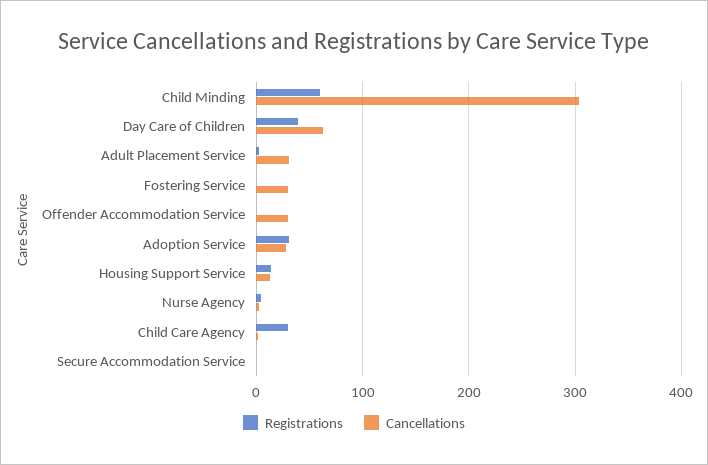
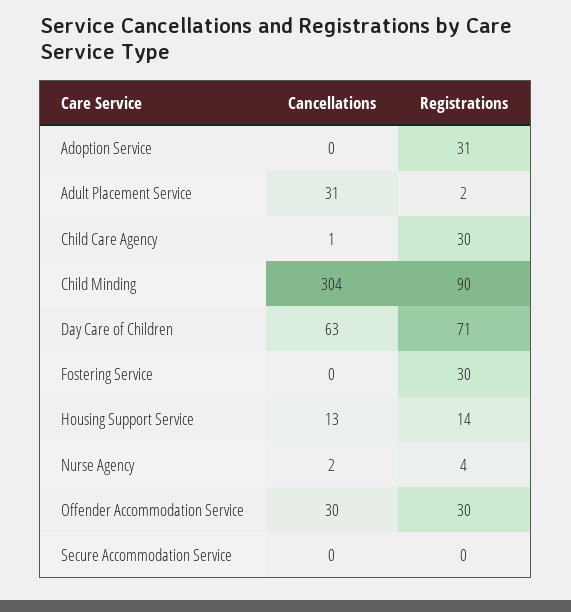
  {
    "Registrations": {
-     "Child Minding": 60,
+     "Child Minding": 90,
-     "Day Care of Children": 40,
+     "Day Care of Children": 71,
      "Adult Placement Service": 2,
-     "Fostering Service": 0,
+     "Fostering Service": 30,
-     "Offender Accommodation Service": 0,
+     "Offender Accommodation Service": 30,
      "Adoption Service": 31,
      "Housing Support Service": 14,
      "Nurse Agency": 4,
      "Child Care Agency": 30,
      "Secure Accommodation Service": 0
    },
    "Cancellations": {
      "Child Minding": 304,
      "Day Care of Children": 63,
      "Adult Placement Service": 31,
-     "Fostering Service": 30,
+     "Fostering Service": 0,
      "Offender Accommodation Service": 30,
-     "Adoption Service": 30,
+     "Adoption Service": 0,
      "Housing Support Service": 13,
      "Nurse Agency": 2,
      "Child Care Agency": 1,
      "Secure Accommodation Service": 0
    }
  }

